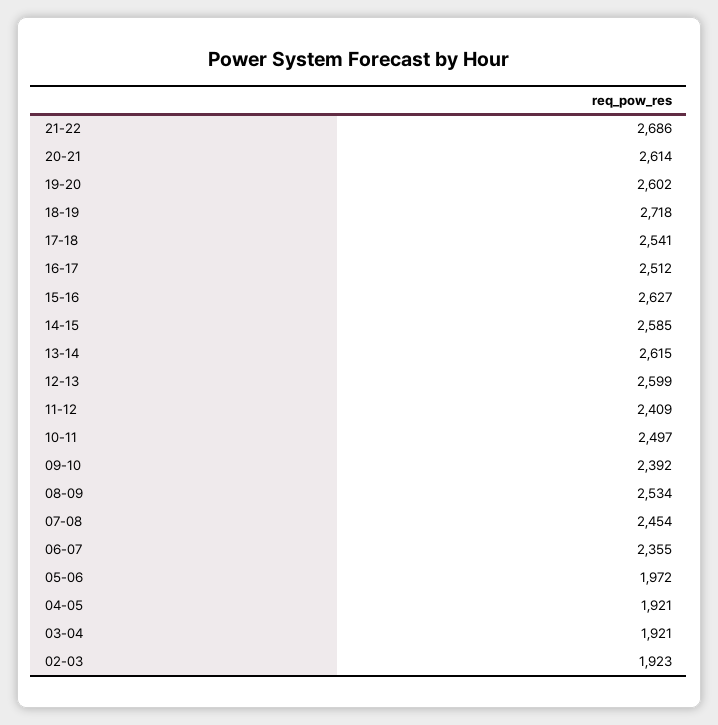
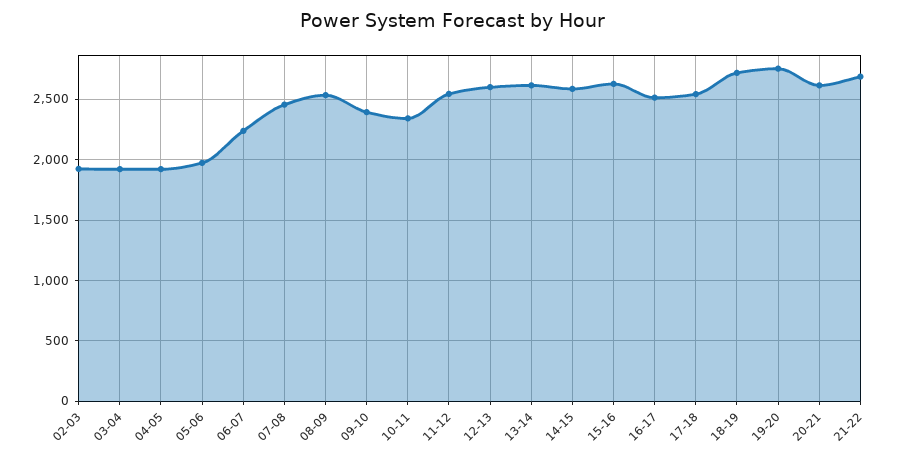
  {
    "21-22": 2686,
    "20-21": 2614,
-   "19-20": 2602,
+   "19-20": 2750,
    "18-19": 2718,
    "17-18": 2541,
    "16-17": 2512,
    "15-16": 2627,
    "14-15": 2585,
    "13-14": 2615,
    "12-13": 2599,
-   "11-12": 2409,
+   "11-12": 2550,
-   "10-11": 2497,
+   "10-11": 2350,
    "09-10": 2392,
    "08-09": 2534,
    "07-08": 2454,
-   "06-07": 2355,
+   "06-07": 2250,
    "05-06": 1972,
    "04-05": 1921,
    "03-04": 1921,
    "02-03": 1923
  }

